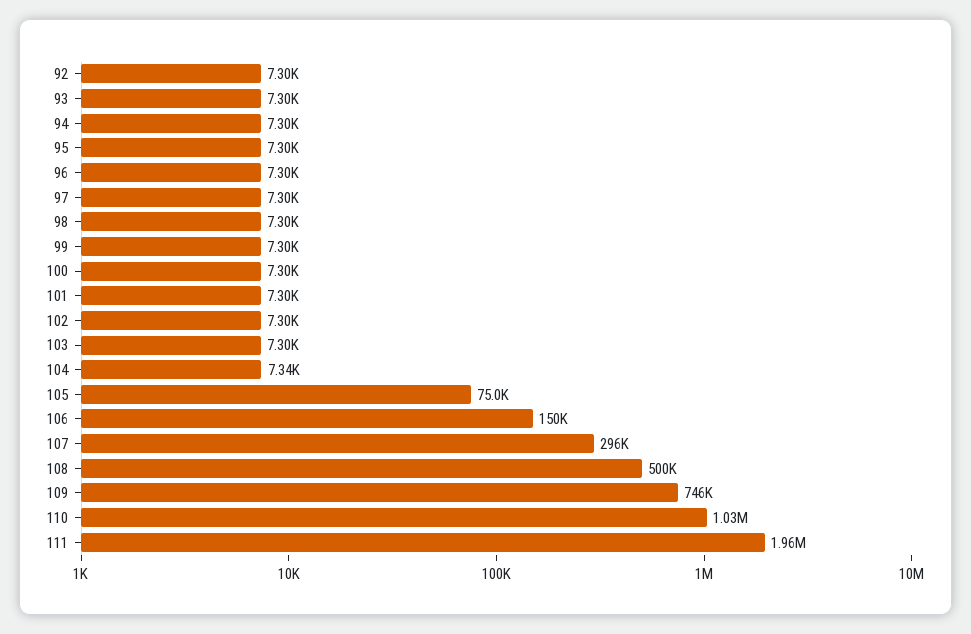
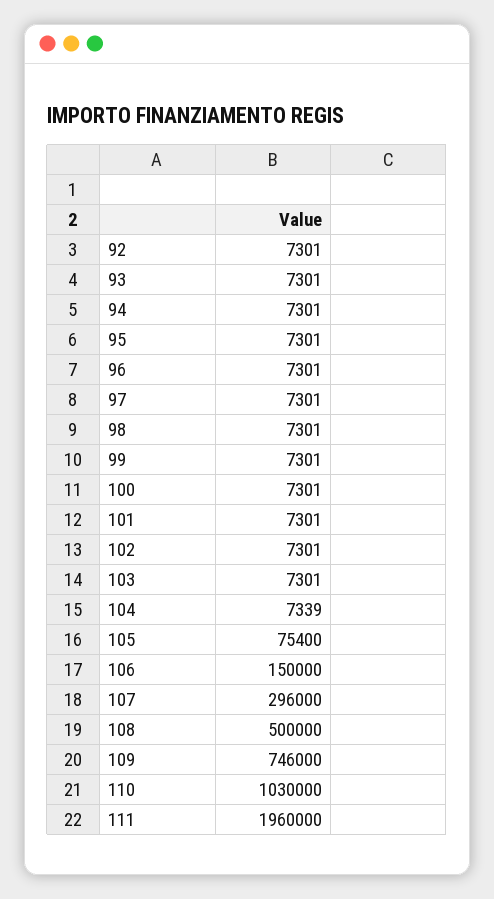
  {
    "92": 7301,
    "93": 7301,
    "94": 7301,
    "95": 7301,
    "96": 7301,
    "97": 7301,
    "98": 7301,
    "99": 7301,
    "100": 7301,
    "101": 7301,
    "102": 7301,
    "103": 7301,
    "104": 7339,
-   "105": 75000,
+   "105": 75400,
    "106": 150000,
    "107": 296000,
    "108": 500000,
    "109": 746000,
    "110": 1030000,
    "111": 1960000
  }

